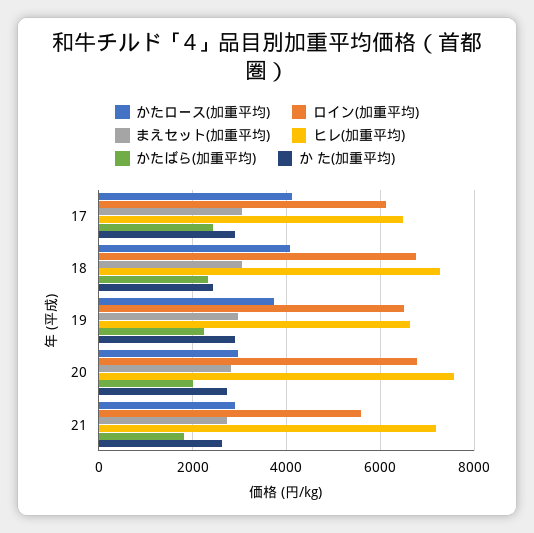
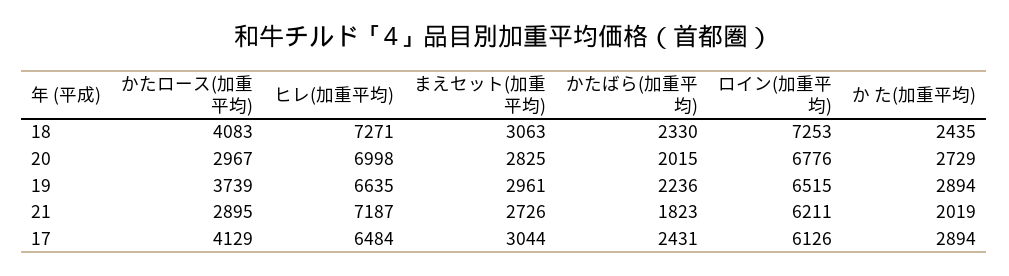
  {
    "かたロース(加重平均)": {
      "17": 4129,
      "18": 4083,
      "19": 3739,
      "20": 2967,
      "21": 2895
    },
    "ロイン(加重平均)": {
      "17": 6126,
-     "18": 6800,
+     "18": 7253,
      "19": 6515,
      "20": 6776,
-     "21": 5600
+     "21": 6211
    },
    "まえセット(加重平均)": {
      "17": 3044,
      "18": 3063,
      "19": 2961,
      "20": 2825,
      "21": 2726
    },
    "ヒレ(加重平均)": {
      "17": 6484,
      "18": 7271,
      "19": 6635,
-     "20": 7600,
+     "20": 6998,
      "21": 7187
    },
    "かたばら(加重平均)": {
      "17": 2431,
      "18": 2330,
      "19": 2236,
      "20": 2015,
      "21": 1823
    },
    "か た(加重平均)": {
      "17": 2894,
      "18": 2435,
      "19": 2894,
      "20": 2729,
-     "21": 2600
+     "21": 2019
    }
  }

